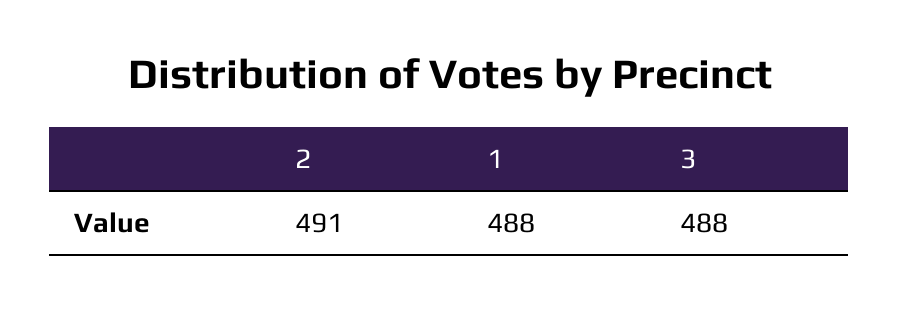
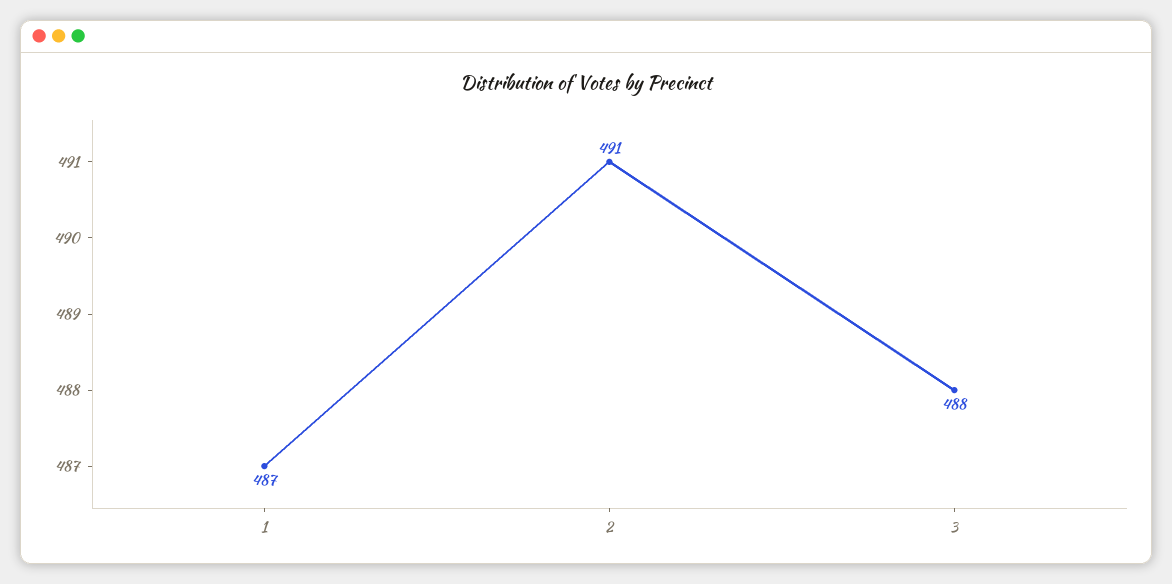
  {
    "2": 491,
-   "1": 488,
+   "1": 487,
    "3": 488
  }

